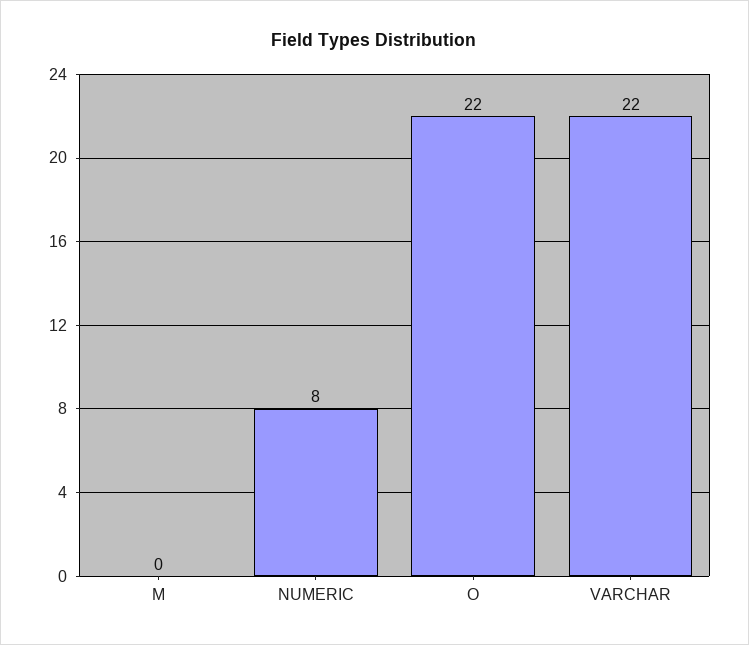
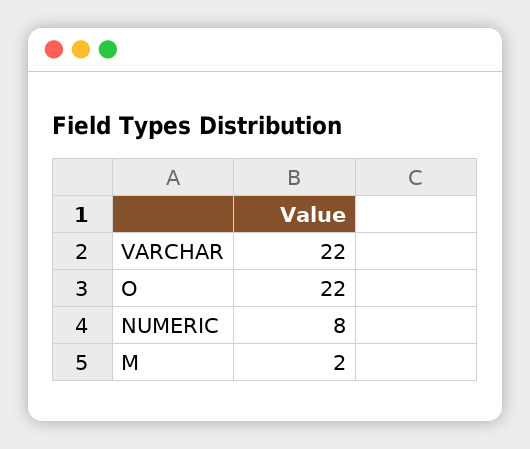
  {
-   "M": 0,
+   "M": 2,
    "NUMERIC": 8,
    "O": 22,
    "VARCHAR": 22
  }

